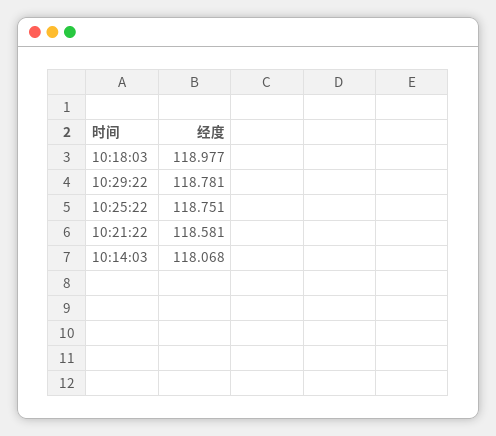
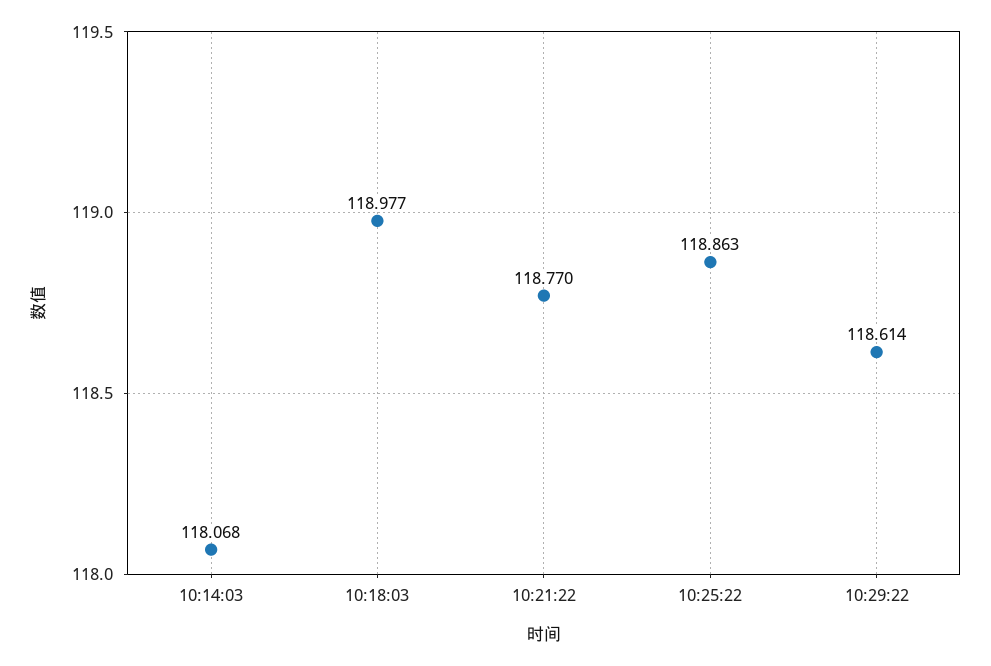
  {
    "10:18:03": 118.977,
-   "10:29:22": 118.781,
+   "10:29:22": 118.614,
-   "10:25:22": 118.751,
+   "10:25:22": 118.863,
-   "10:21:22": 118.581,
+   "10:21:22": 118.77,
    "10:14:03": 118.068
  }

